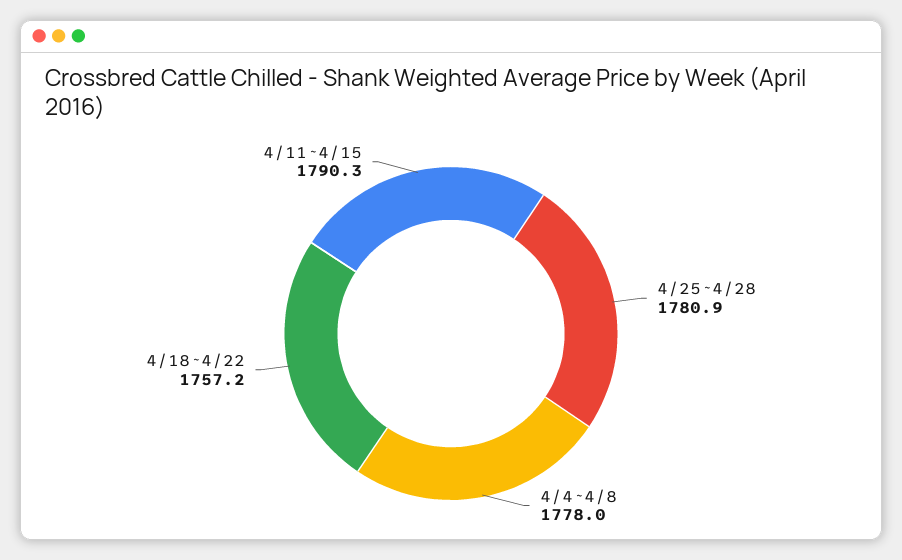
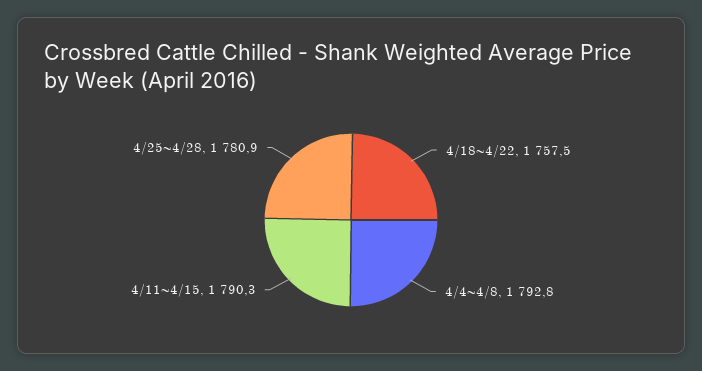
  {
    "4/25~4/28": 1780.9,
-   "4/4~4/8": 1778,
+   "4/4~4/8": 1792.8,
-   "4/18~4/22": 1757.2,
+   "4/18~4/22": 1757.5,
    "4/11~4/15": 1790.3
  }

